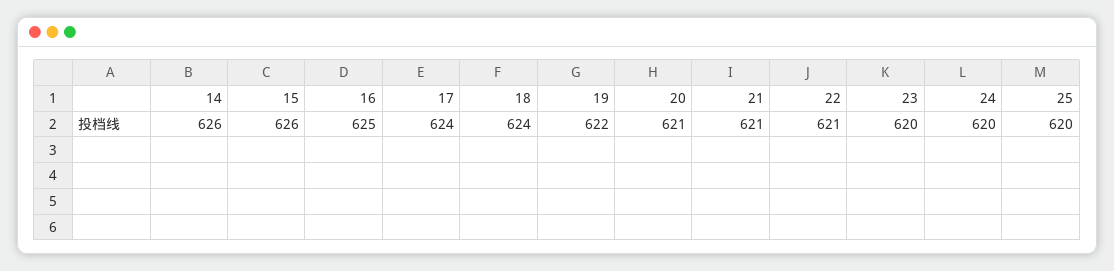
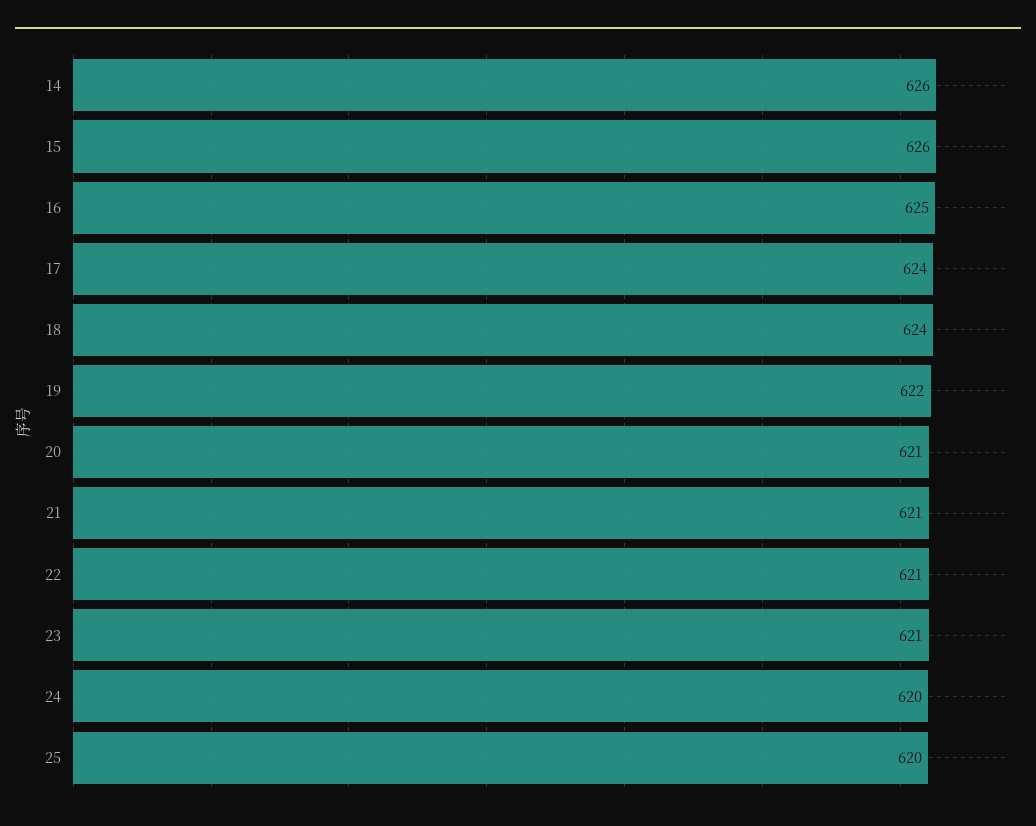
  {
    "14": 626,
    "15": 626,
    "16": 625,
    "17": 624,
    "18": 624,
    "19": 622,
    "20": 621,
    "21": 621,
    "22": 621,
-   "23": 620,
+   "23": 621,
    "24": 620,
    "25": 620
  }

